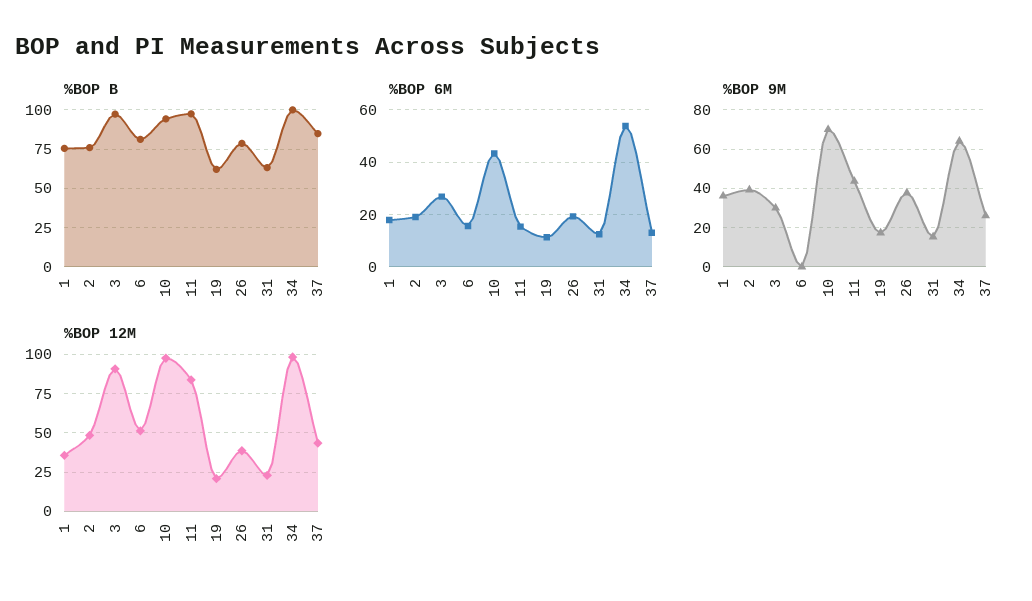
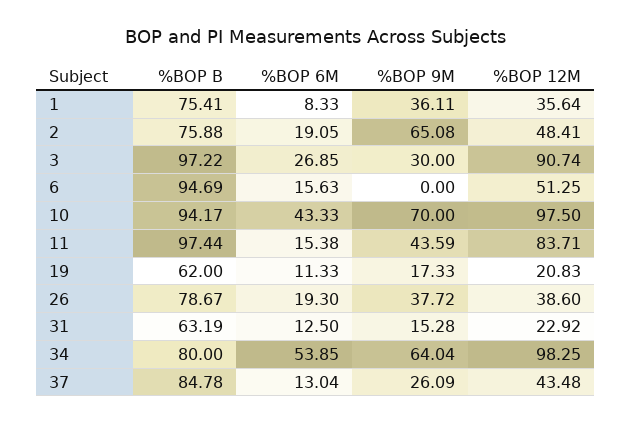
  {
    "%BOP B": {
      "1": 75.41,
      "2": 75.88,
      "3": 97.22,
-     "6": 80,
+     "6": 94.69,
      "10": 94.17,
      "11": 97.44,
      "19": 62,
      "26": 78.67,
      "31": 63.19,
-     "34": 100,
+     "34": 80,
      "37": 84.78
    },
    "%BOP 6M": {
-     "1": 17.5,
+     "1": 8.33,
      "2": 19.05,
      "3": 26.85,
      "6": 15.63,
      "10": 43.33,
      "11": 15.38,
      "19": 11.33,
      "26": 19.3,
      "31": 12.5,
      "34": 53.85,
      "37": 13.04
    },
    "%BOP 9M": {
      "1": 36.11,
-     "2": 40,
+     "2": 65.08,
      "3": 30,
      "6": 0,
      "10": 70,
      "11": 43.59,
      "19": 17.33,
      "26": 37.72,
      "31": 15.28,
      "34": 64.04,
      "37": 26.09
    },
    "%BOP 12M": {
      "1": 35.64,
      "2": 48.41,
      "3": 90.74,
      "6": 51.25,
      "10": 97.5,
      "11": 83.71,
      "19": 20.83,
      "26": 38.6,
      "31": 22.92,
      "34": 98.25,
      "37": 43.48
    }
  }

